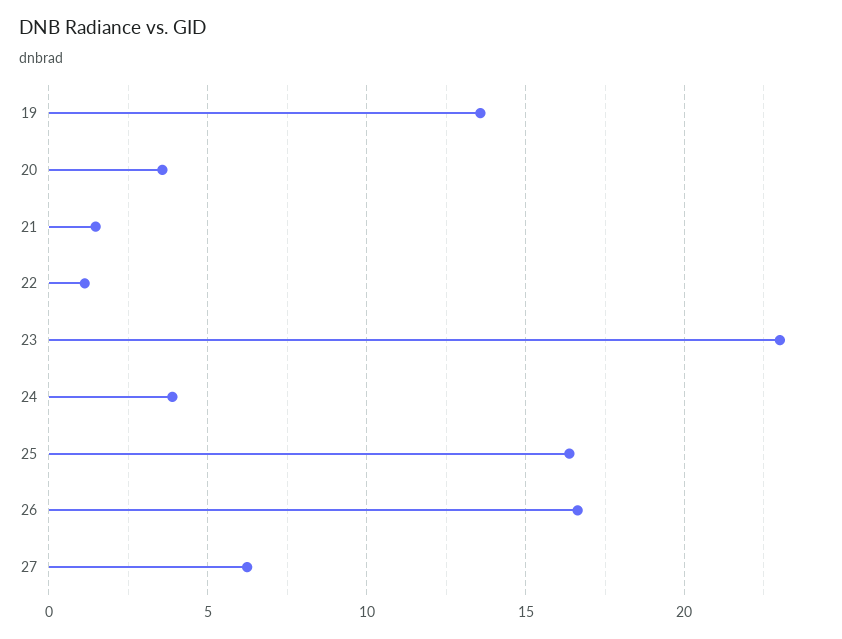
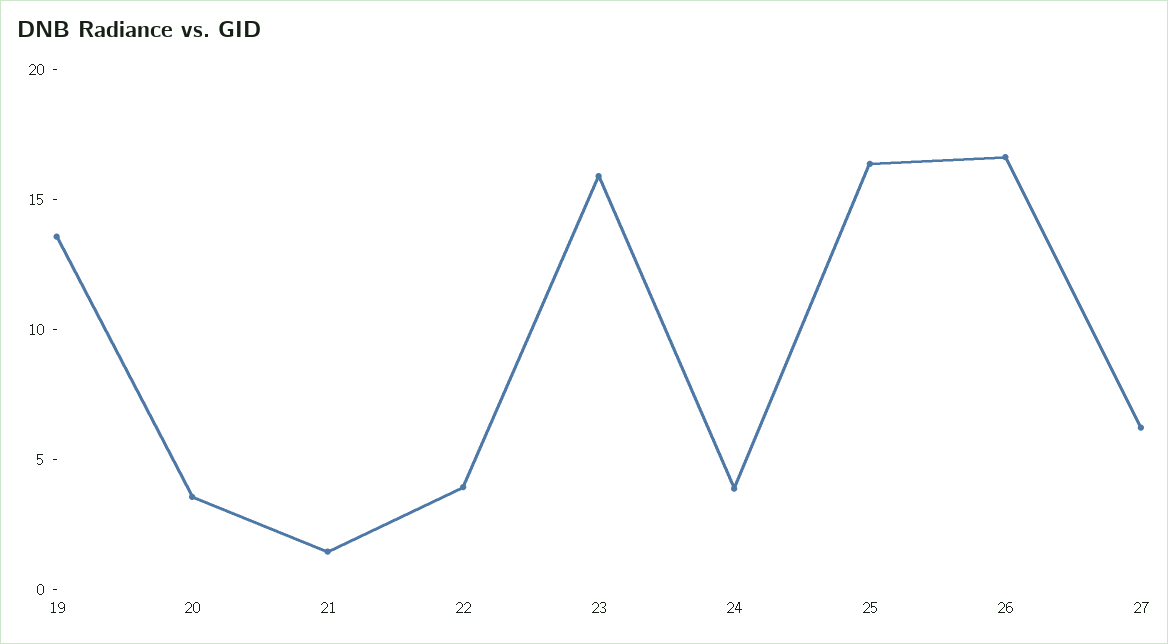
  {
    "19": 13.5,
    "20": 3.5,
    "21": 1.5,
-   "22": 1,
+   "22": 4,
-   "23": 23,
+   "23": 16,
    "24": 4,
    "25": 16.5,
    "26": 16.5,
    "27": 6
  }

